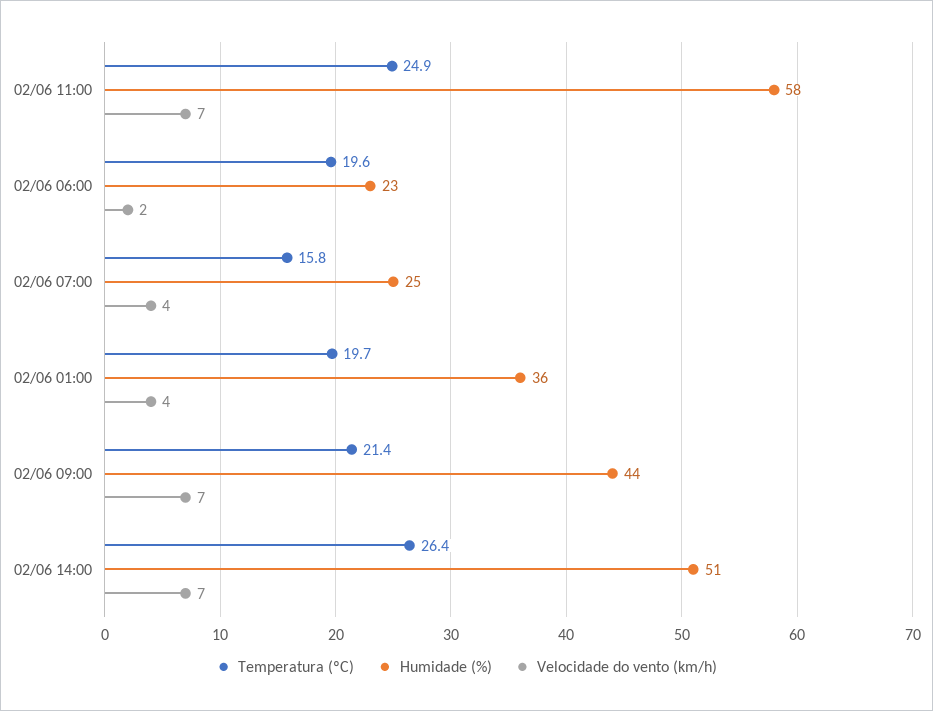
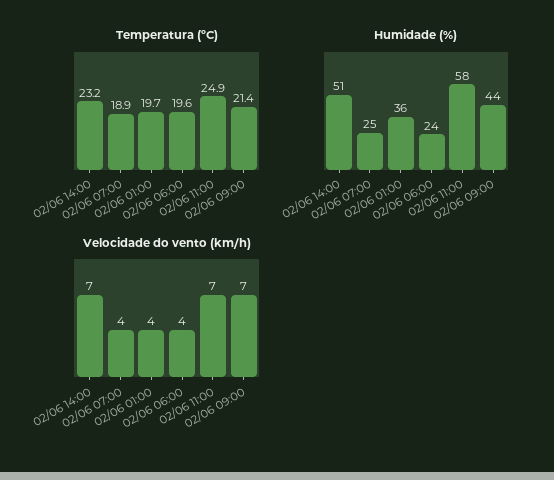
  {
    "Temperatura (ºC)": {
      "02/06 11:00": 24.9,
      "02/06 06:00": 19.6,
-     "02/06 07:00": 15.8,
+     "02/06 07:00": 18.9,
      "02/06 01:00": 19.7,
      "02/06 09:00": 21.4,
-     "02/06 14:00": 26.4
+     "02/06 14:00": 23.2
    },
    "Humidade (%)": {
      "02/06 11:00": 58,
-     "02/06 06:00": 23,
+     "02/06 06:00": 24,
      "02/06 07:00": 25,
      "02/06 01:00": 36,
      "02/06 09:00": 44,
      "02/06 14:00": 51
    },
    "Velocidade do vento (km/h)": {
      "02/06 11:00": 7,
-     "02/06 06:00": 2,
+     "02/06 06:00": 4,
      "02/06 07:00": 4,
      "02/06 01:00": 4,
      "02/06 09:00": 7,
      "02/06 14:00": 7
    }
  }

